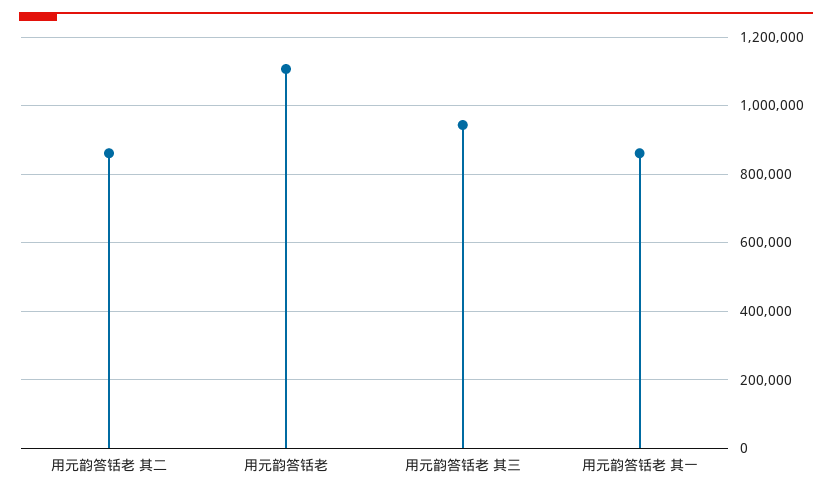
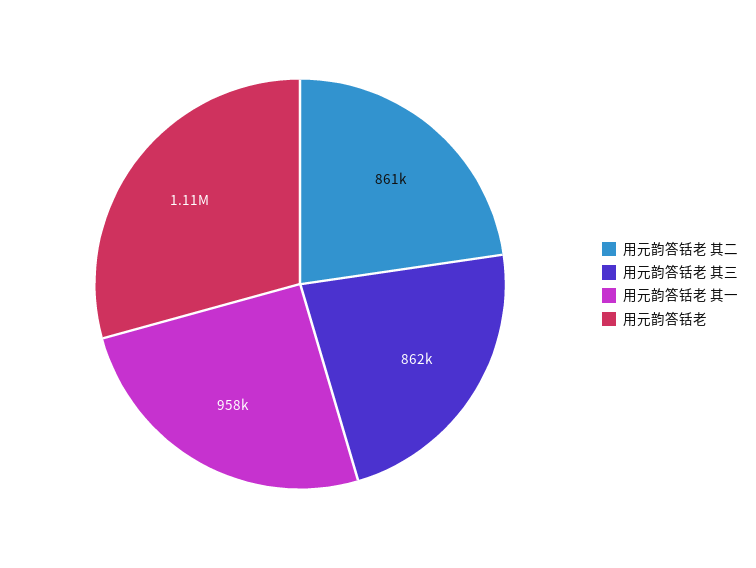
  {
    "用元韵答铦老 其二": 861000,
    "用元韵答铦老": 1110000,
-   "用元韵答铦老 其三": 940000,
+   "用元韵答铦老 其三": 862000,
-   "用元韵答铦老 其一": 860000
+   "用元韵答铦老 其一": 958000
  }

